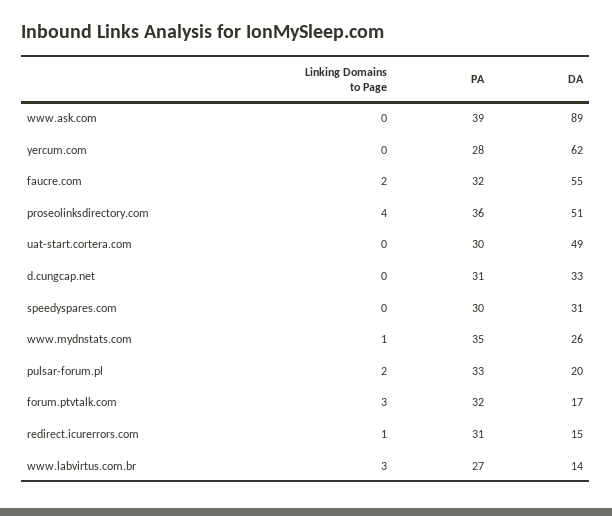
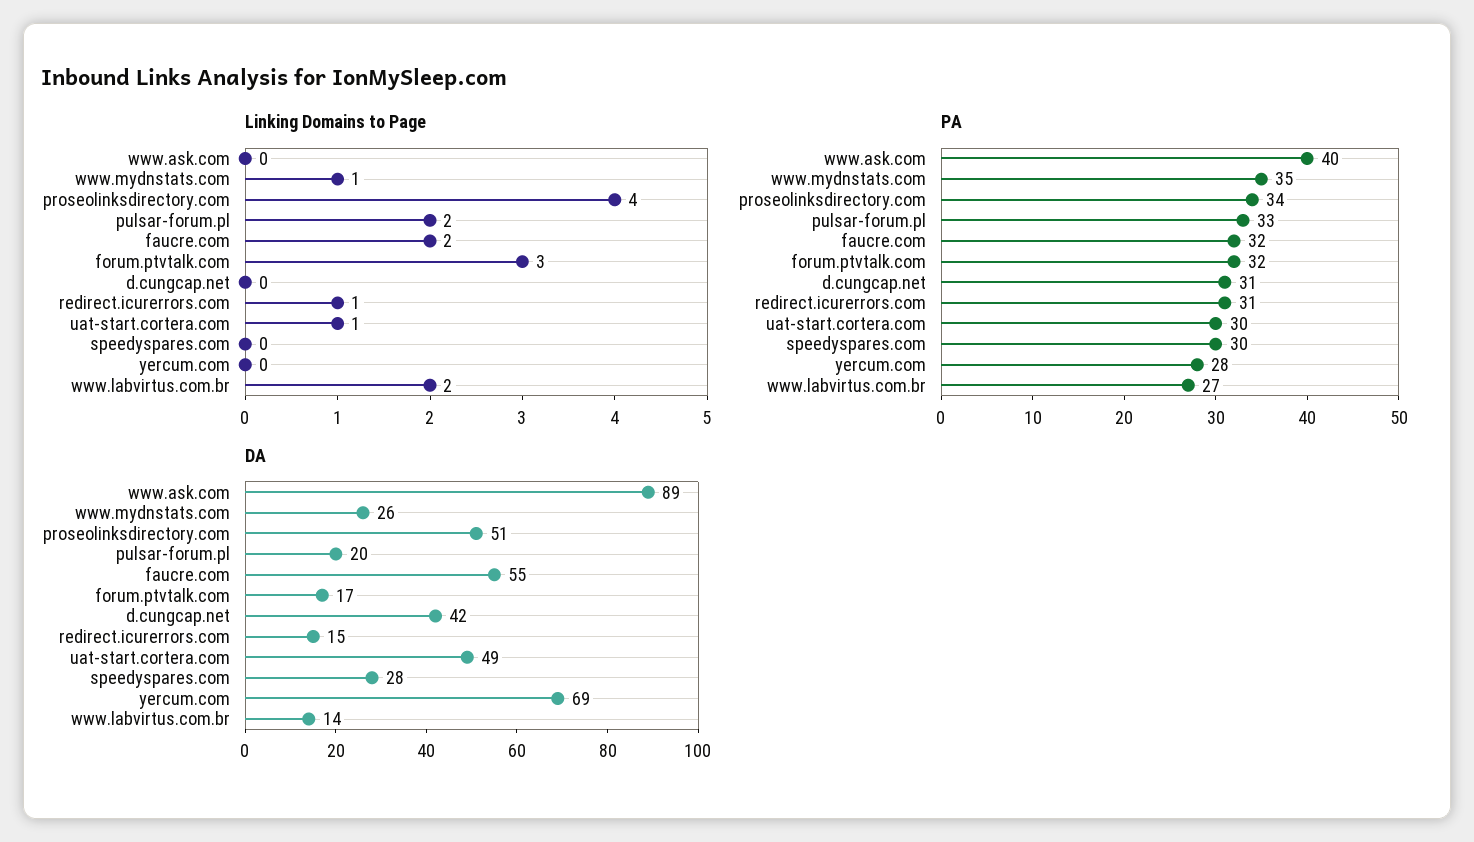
  {
    "Linking Domains to Page": {
      "www.ask.com": 0,
      "yercum.com": 0,
      "faucre.com": 2,
      "proseolinksdirectory.com": 4,
-     "uat-start.cortera.com": 0,
+     "uat-start.cortera.com": 1,
      "d.cungcap.net": 0,
      "speedyspares.com": 0,
      "www.mydnstats.com": 1,
      "pulsar-forum.pl": 2,
      "forum.ptvtalk.com": 3,
      "redirect.icurerrors.com": 1,
-     "www.labvirtus.com.br": 3
+     "www.labvirtus.com.br": 2
    },
    "PA": {
-     "www.ask.com": 39,
+     "www.ask.com": 40,
      "yercum.com": 28,
      "faucre.com": 32,
-     "proseolinksdirectory.com": 36,
+     "proseolinksdirectory.com": 34,
      "uat-start.cortera.com": 30,
      "d.cungcap.net": 31,
      "speedyspares.com": 30,
      "www.mydnstats.com": 35,
      "pulsar-forum.pl": 33,
      "forum.ptvtalk.com": 32,
      "redirect.icurerrors.com": 31,
      "www.labvirtus.com.br": 27
    },
    "DA": {
      "www.ask.com": 89,
-     "yercum.com": 62,
+     "yercum.com": 69,
      "faucre.com": 55,
      "proseolinksdirectory.com": 51,
      "uat-start.cortera.com": 49,
-     "d.cungcap.net": 33,
+     "d.cungcap.net": 42,
-     "speedyspares.com": 31,
+     "speedyspares.com": 28,
      "www.mydnstats.com": 26,
      "pulsar-forum.pl": 20,
      "forum.ptvtalk.com": 17,
      "redirect.icurerrors.com": 15,
      "www.labvirtus.com.br": 14
    }
  }

